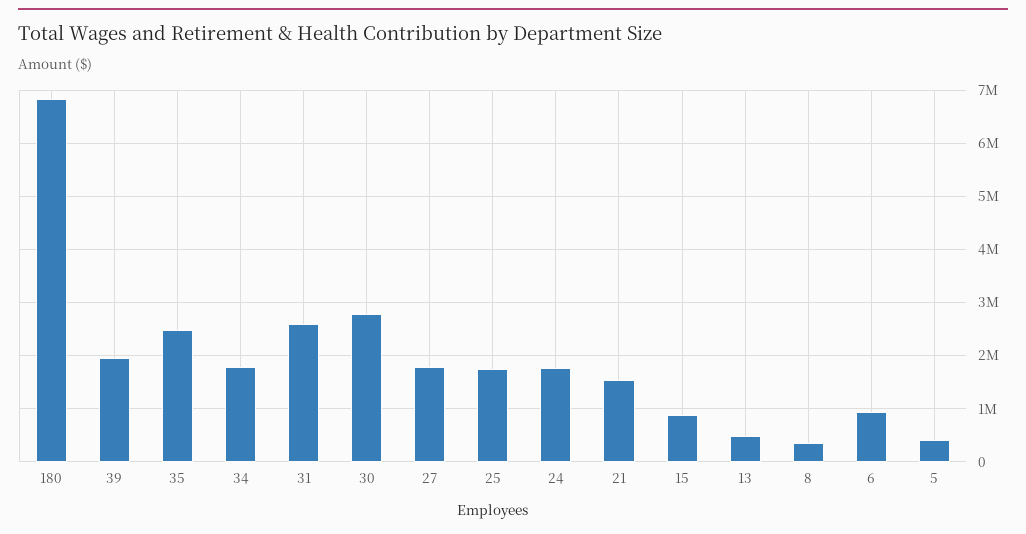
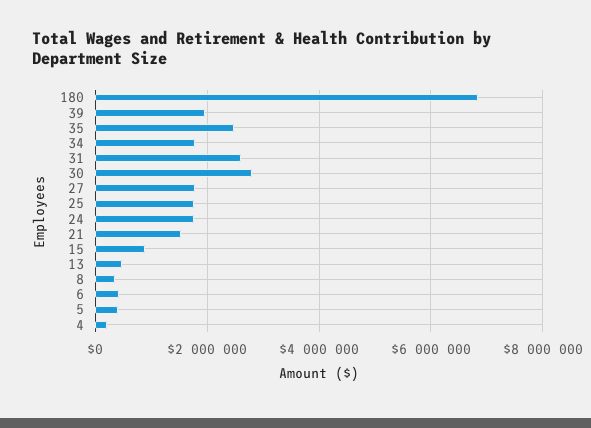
  {
    "180": 6800000,
    "39": 2000000,
    "35": 2400000,
    "34": 1800000,
    "31": 2600000,
    "30": 2800000,
    "27": 1800000,
    "25": 1800000,
    "24": 1800000,
    "21": 1600000,
    "15": 800000,
    "13": 400000,
    "8": 400000,
-   "6": 1000000,
+   "6": 400000,
-   "5": 400000
+   "5": 400000,
+   "4": 200000
  }

